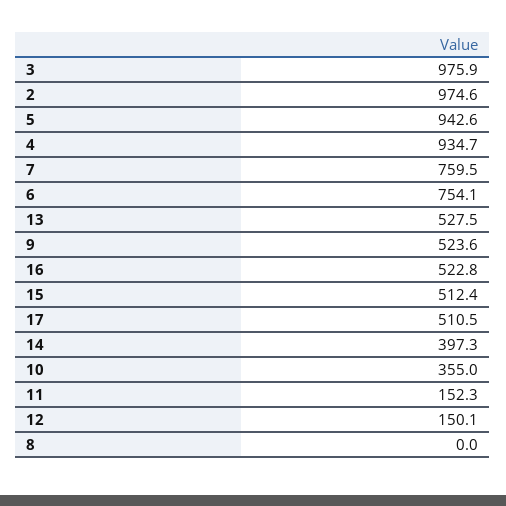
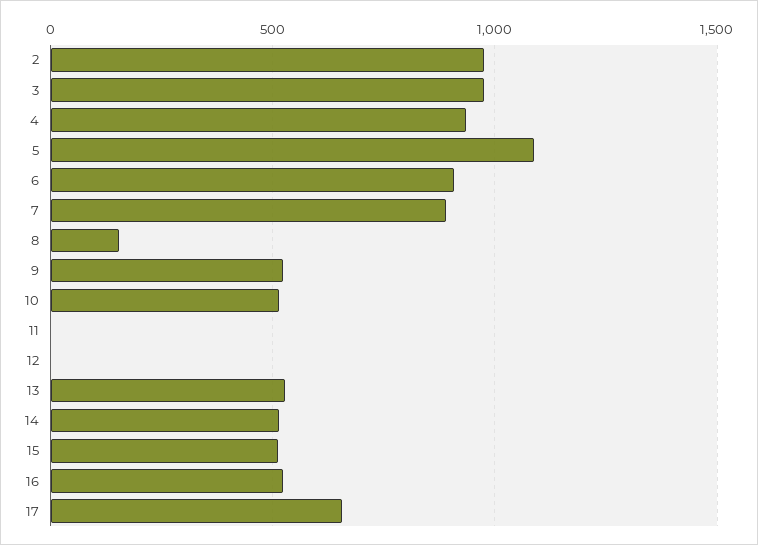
  {
    "3": 975.9,
    "2": 974.6,
-   "5": 942.6,
+   "5": 1100,
    "4": 934.7,
-   "7": 759.5,
+   "7": 900,
-   "6": 754.1,
+   "6": 900,
    "13": 527.5,
    "9": 523.6,
    "16": 522.8,
    "15": 512.4,
-   "17": 510.5,
+   "17": 650,
-   "14": 397.3,
+   "14": 500,
-   "10": 355,
+   "10": 500,
-   "11": 152.3,
+   "11": 0,
-   "12": 150.1,
+   "12": 0,
-   "8": 0
+   "8": 150
  }

